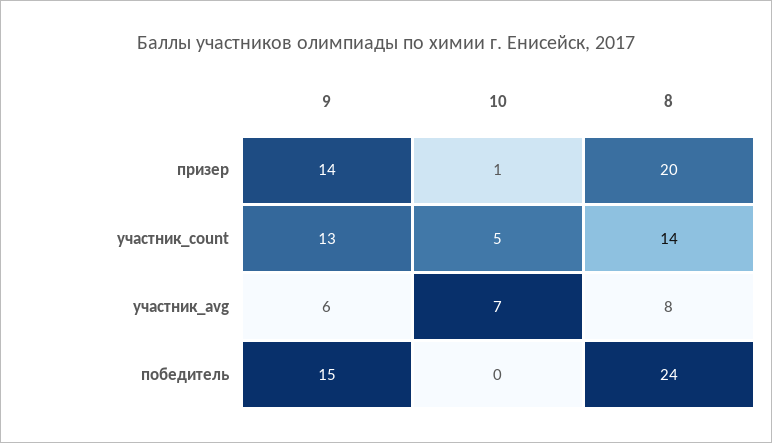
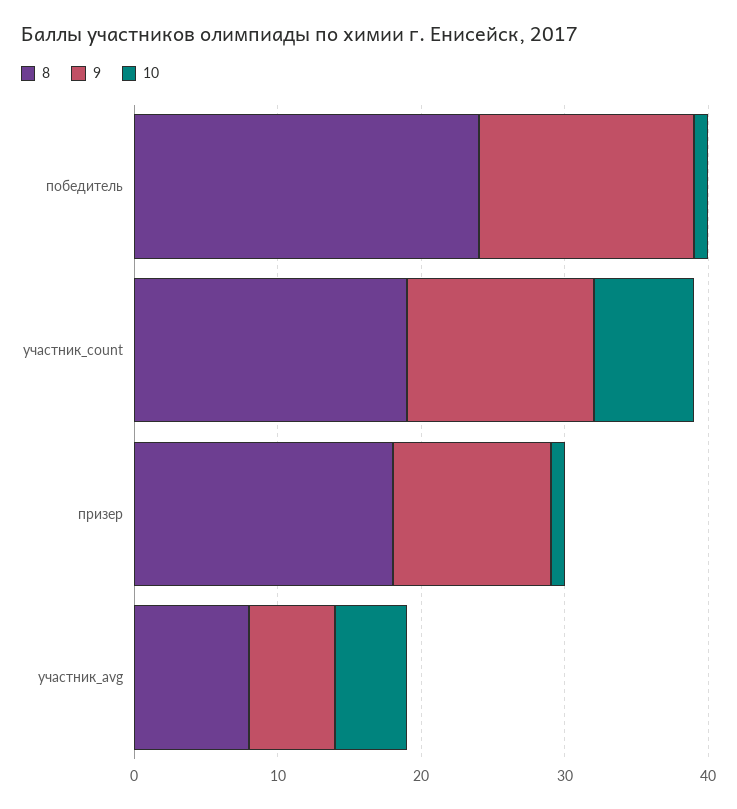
  {
    "9": {
-     "призер": 14,
+     "призер": 11,
      "участник_count": 13,
      "участник_avg": 6,
      "победитель": 15
    },
    "10": {
      "призер": 1,
-     "участник_count": 5,
+     "участник_count": 7,
-     "участник_avg": 7,
+     "участник_avg": 5,
-     "победитель": 0
+     "победитель": 1
    },
    "8": {
-     "призер": 20,
+     "призер": 18,
-     "участник_count": 14,
+     "участник_count": 19,
      "участник_avg": 8,
      "победитель": 24
    }
  }

